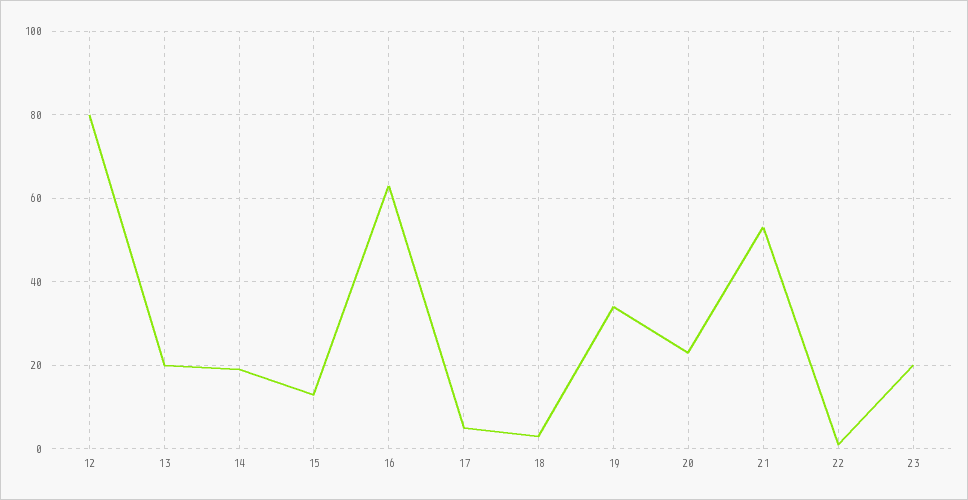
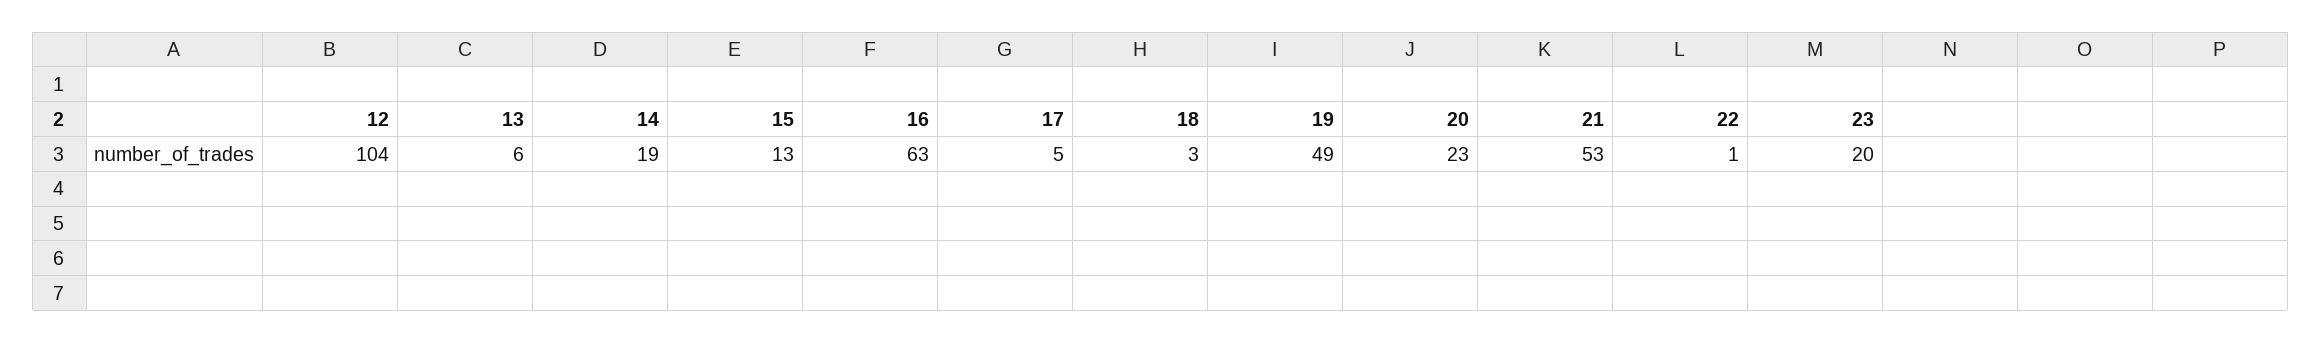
  {
-   "12": 80,
+   "12": 104,
-   "13": 20,
+   "13": 6,
    "14": 19,
    "15": 13,
    "16": 63,
    "17": 5,
    "18": 3,
-   "19": 35,
+   "19": 49,
    "20": 23,
    "21": 53,
    "22": 1,
    "23": 20
  }

